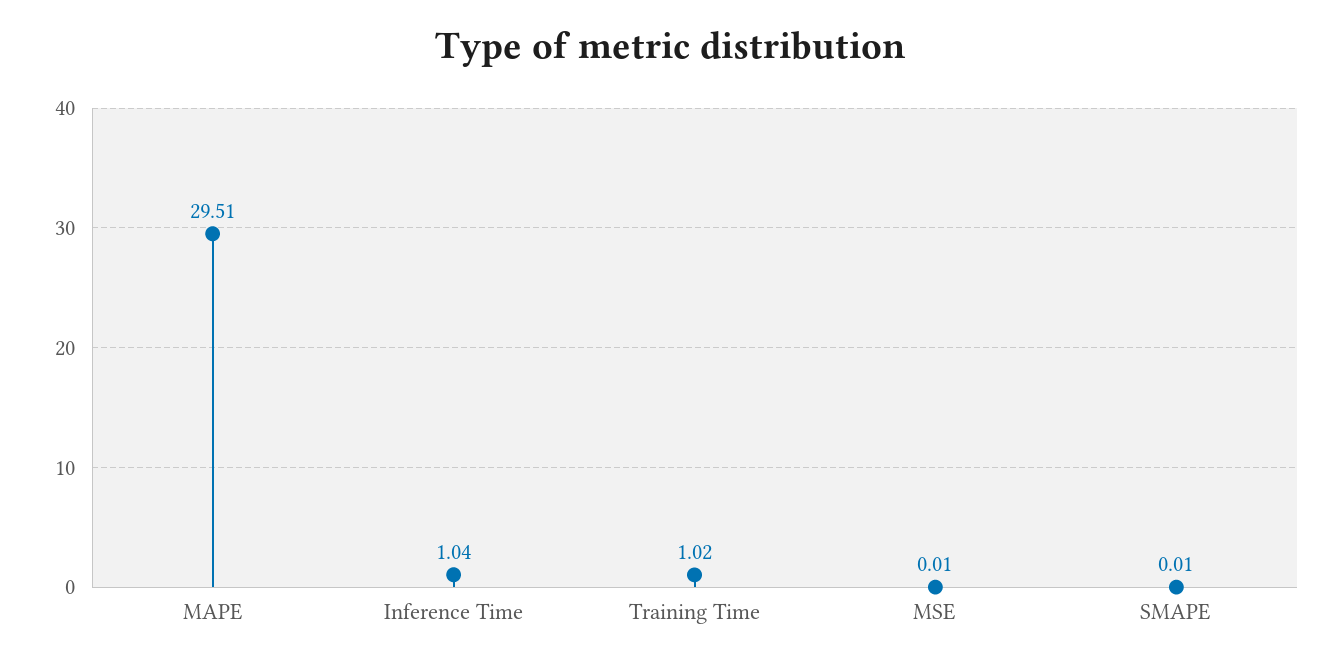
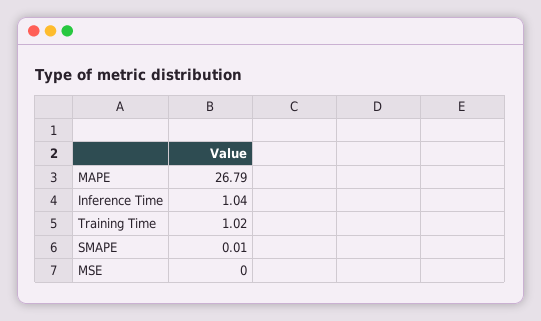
  {
-   "MAPE": 29.51,
+   "MAPE": 26.79,
    "Inference Time": 1.04,
    "Training Time": 1.02,
-   "MSE": 0.01,
+   "MSE": 0,
    "SMAPE": 0.01
  }

